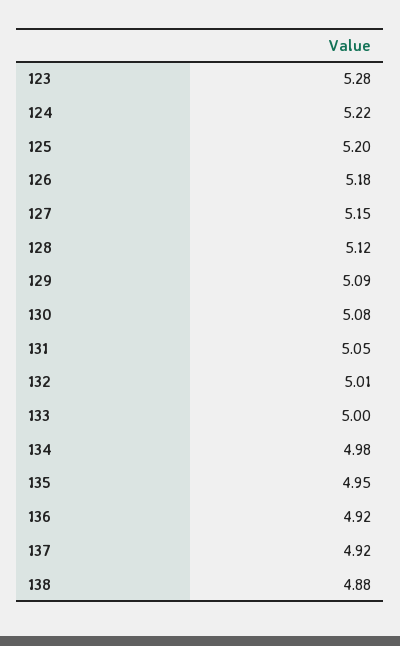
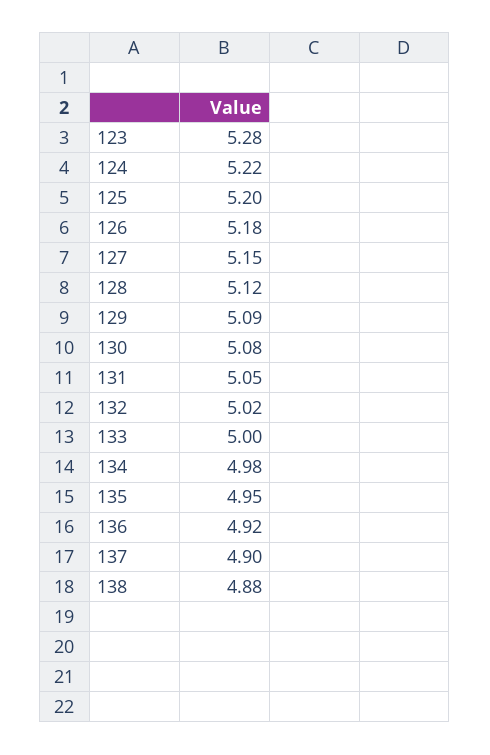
  {
    "123": 5.28,
    "124": 5.22,
    "125": 5.2,
    "126": 5.18,
    "127": 5.15,
    "128": 5.12,
    "129": 5.09,
    "130": 5.08,
    "131": 5.05,
-   "132": 5.01,
+   "132": 5.02,
    "133": 5,
    "134": 4.98,
    "135": 4.95,
    "136": 4.92,
-   "137": 4.92,
+   "137": 4.9,
    "138": 4.88
  }

